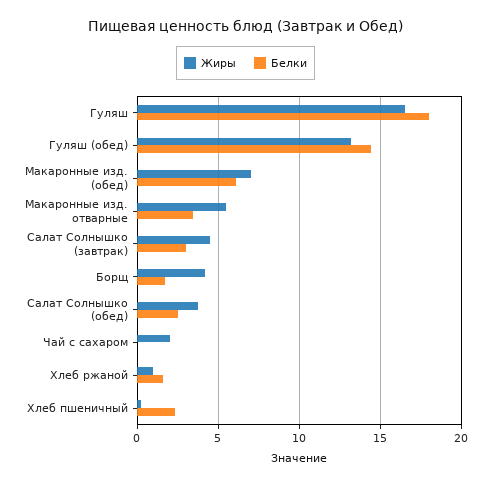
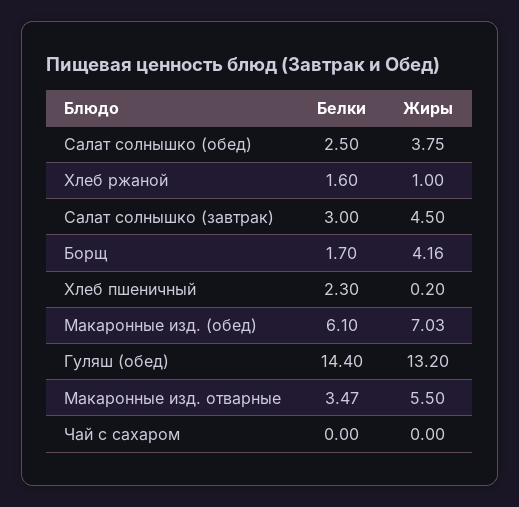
  {
    "Жиры": {
-     "Гуляш": 16.5,
      "Гуляш (обед)": 13.2,
      "Макаронные изд. (обед)": 7.03,
      "Макаронные изд. отварные": 5.5,
      "Салат Солнышко (завтрак)": 4.5,
      "Борщ": 4.16,
      "Салат Солнышко (обед)": 3.75,
-     "Чай с сахаром": 2,
+     "Чай с сахаром": 0,
      "Хлеб ржаной": 1,
      "Хлеб пшеничный": 0.2
    },
    "Белки": {
-     "Гуляш": 18,
      "Гуляш (обед)": 14.4,
      "Макаронные изд. (обед)": 6.1,
      "Макаронные изд. отварные": 3.47,
      "Салат Солнышко (завтрак)": 3,
      "Борщ": 1.7,
      "Салат Солнышко (обед)": 2.5,
      "Чай с сахаром": 0,
      "Хлеб ржаной": 1.6,
      "Хлеб пшеничный": 2.3
    }
  }

